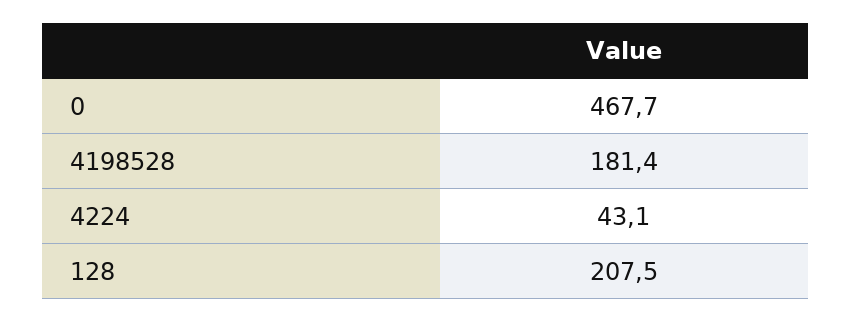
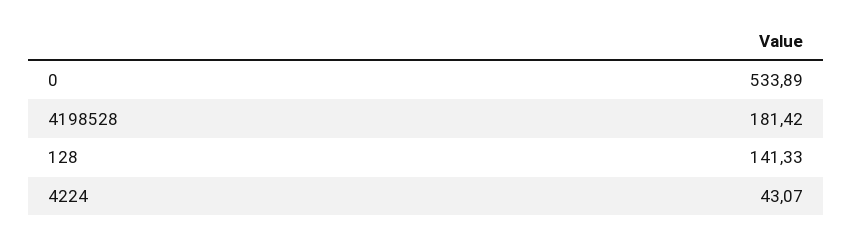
  {
-   "0": 467.7,
+   "0": 533.89,
    "4198528": 181.42,
    "4224": 43.07,
-   "128": 207.5
+   "128": 141.33
  }

